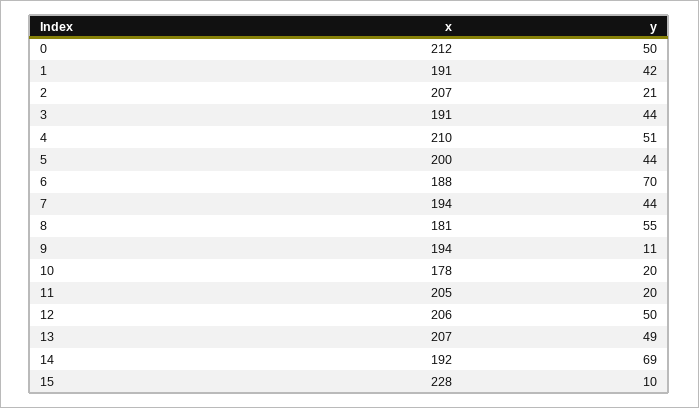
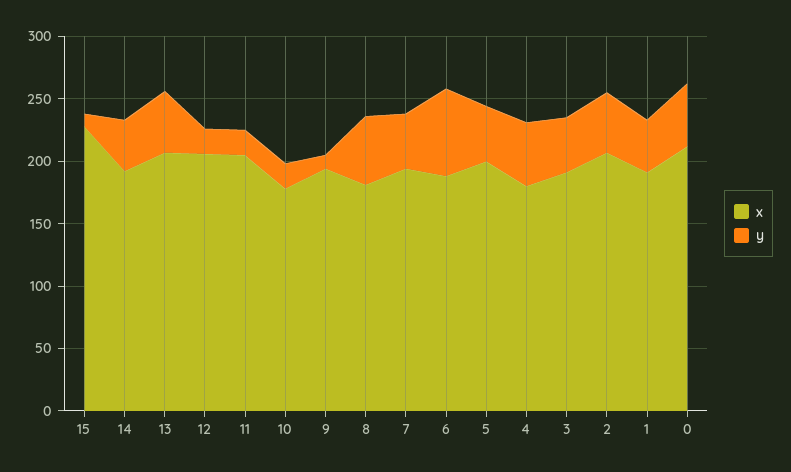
  {
    "x": {
      "0": 212,
      "1": 191,
      "2": 207,
      "3": 191,
-     "4": 210,
+     "4": 180,
      "5": 200,
      "6": 188,
      "7": 194,
      "8": 181,
      "9": 194,
      "10": 178,
      "11": 205,
      "12": 206,
      "13": 207,
      "14": 192,
      "15": 228
    },
    "y": {
      "0": 50,
      "1": 42,
-     "2": 21,
+     "2": 50,
      "3": 44,
      "4": 51,
      "5": 44,
      "6": 70,
      "7": 44,
      "8": 55,
      "9": 11,
      "10": 20,
      "11": 20,
-     "12": 50,
+     "12": 20,
      "13": 49,
-     "14": 69,
+     "14": 40,
      "15": 10
    }
  }

